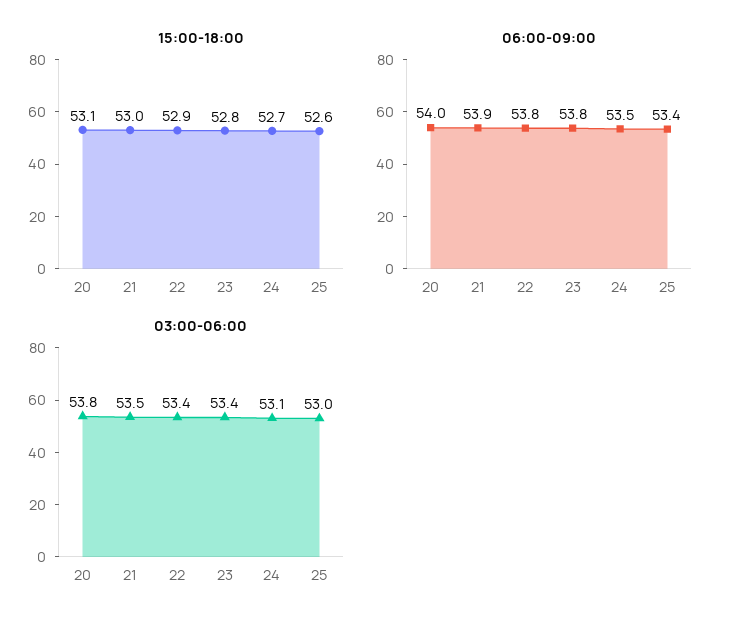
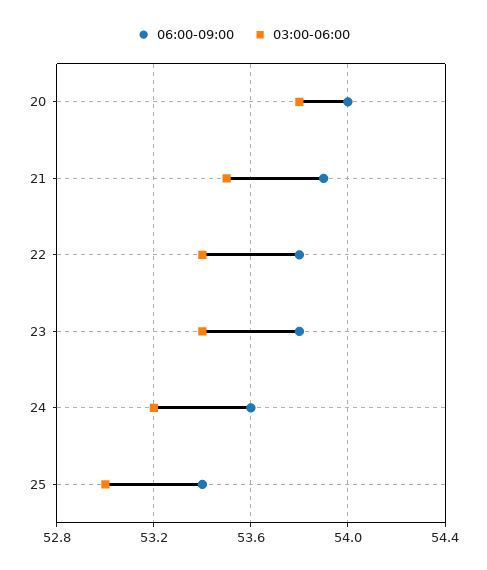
  {
-   "15:00-18:00": {
-     "20": 53.1,
-     "21": 53,
-     "22": 52.9,
-     "23": 52.8,
-     "24": 52.7,
-     "25": 52.6
-   },
    "06:00-09:00": {
      "20": 54,
      "21": 53.9,
      "22": 53.8,
      "23": 53.8,
-     "24": 53.5,
+     "24": 53.6,
      "25": 53.4
    },
    "03:00-06:00": {
      "20": 53.8,
      "21": 53.5,
      "22": 53.4,
      "23": 53.4,
-     "24": 53.1,
+     "24": 53.2,
      "25": 53
    }
  }

